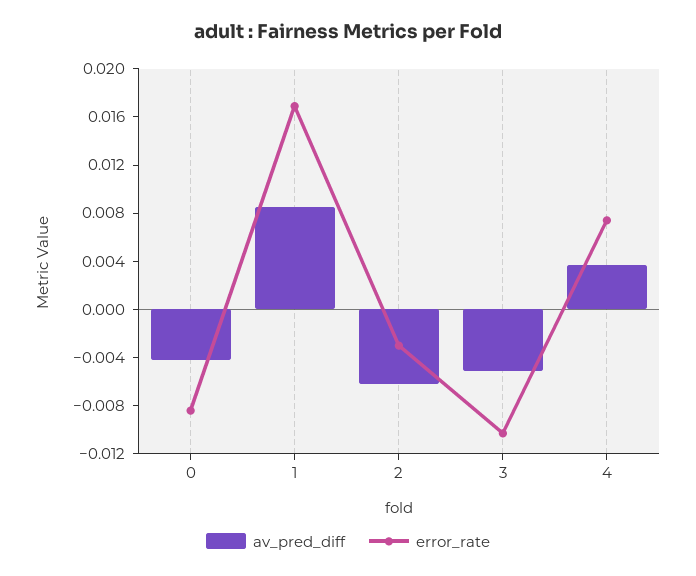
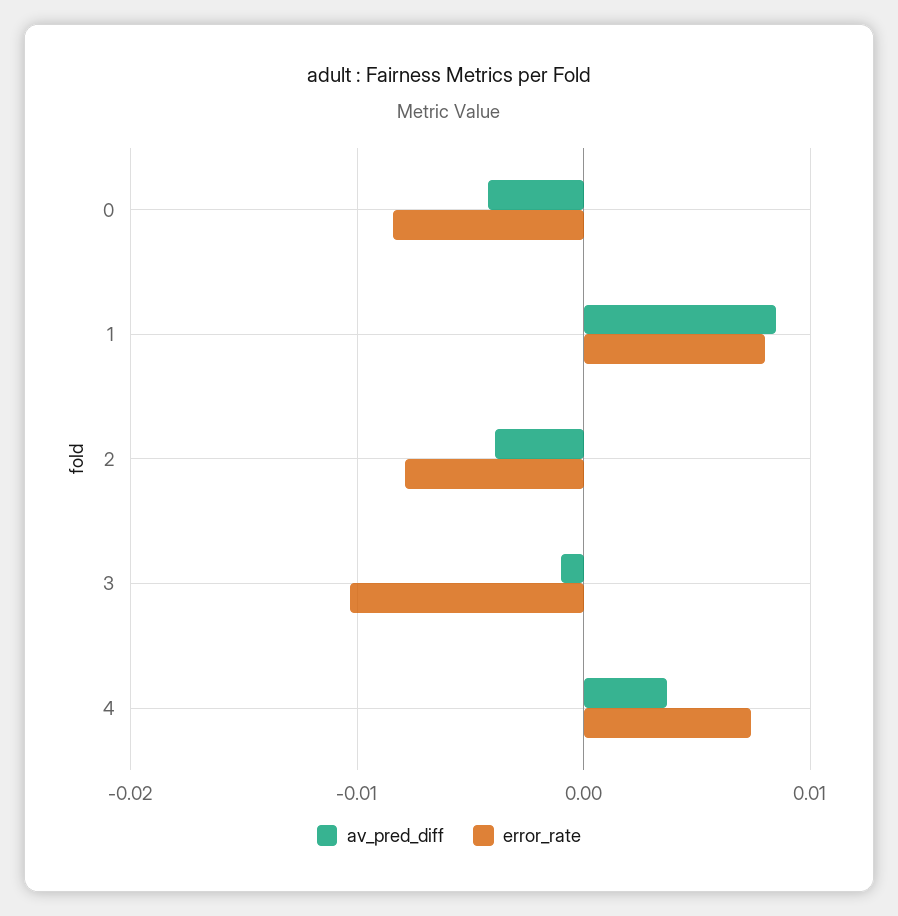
  {
    "av_pred_diff": {
      "0": -0.004,
      "1": 0.009,
-     "2": -0.006,
+     "2": -0.004,
-     "3": -0.005,
+     "3": -0.001,
      "4": 0.004
    },
    "error_rate": {
      "0": -0.008,
-     "1": 0.017,
+     "1": 0.008,
-     "2": -0.003,
+     "2": -0.008,
      "3": -0.01,
      "4": 0.007
    }
  }

